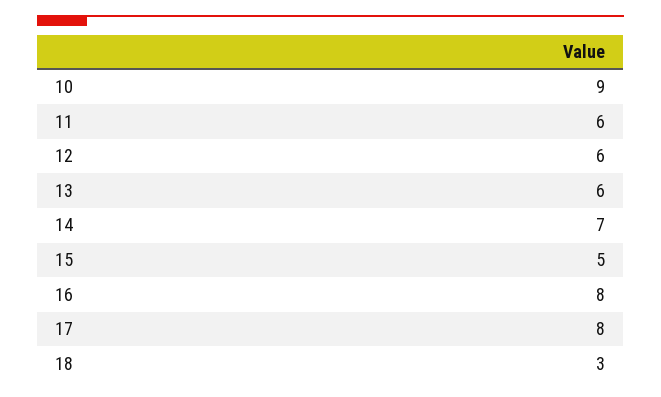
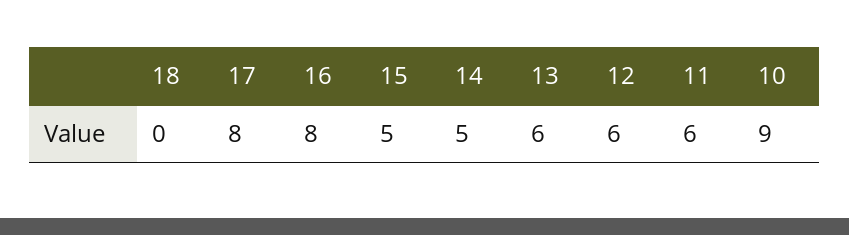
  {
    "10": 9,
    "11": 6,
    "12": 6,
    "13": 6,
-   "14": 7,
+   "14": 5,
    "15": 5,
    "16": 8,
    "17": 8,
-   "18": 3
+   "18": 0
  }

